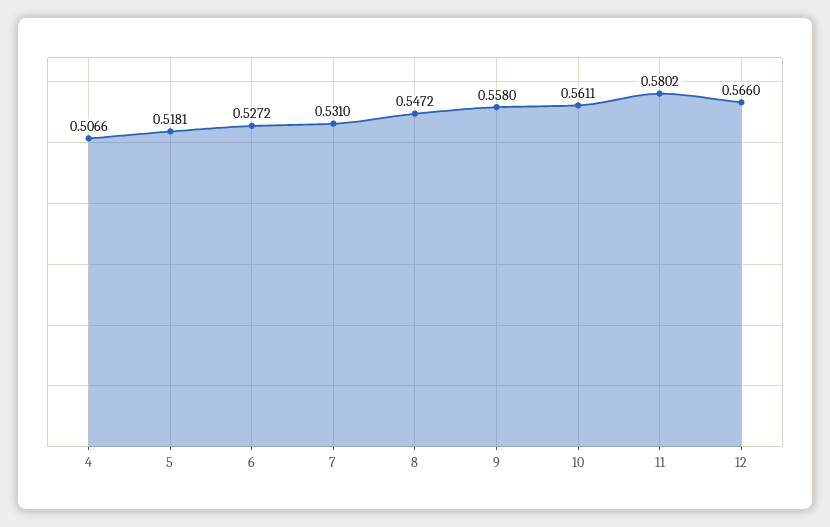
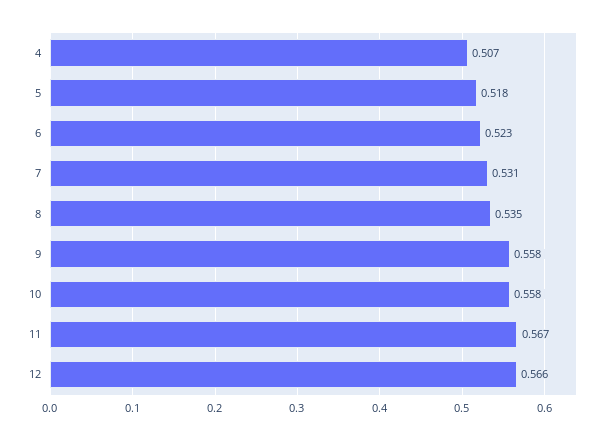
  {
    "4": 0.5066,
    "5": 0.5181,
-   "6": 0.5272,
+   "6": 0.523,
    "7": 0.531,
-   "8": 0.5472,
+   "8": 0.535,
    "9": 0.558,
-   "10": 0.5611,
+   "10": 0.558,
-   "11": 0.5802,
+   "11": 0.567,
    "12": 0.566
  }

